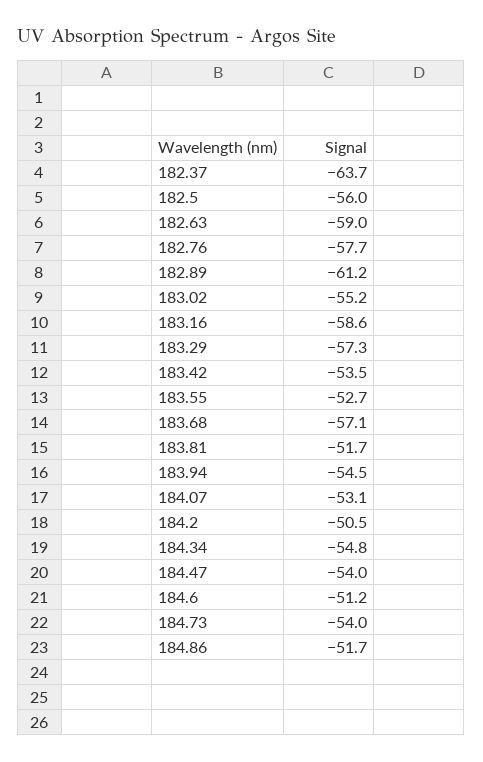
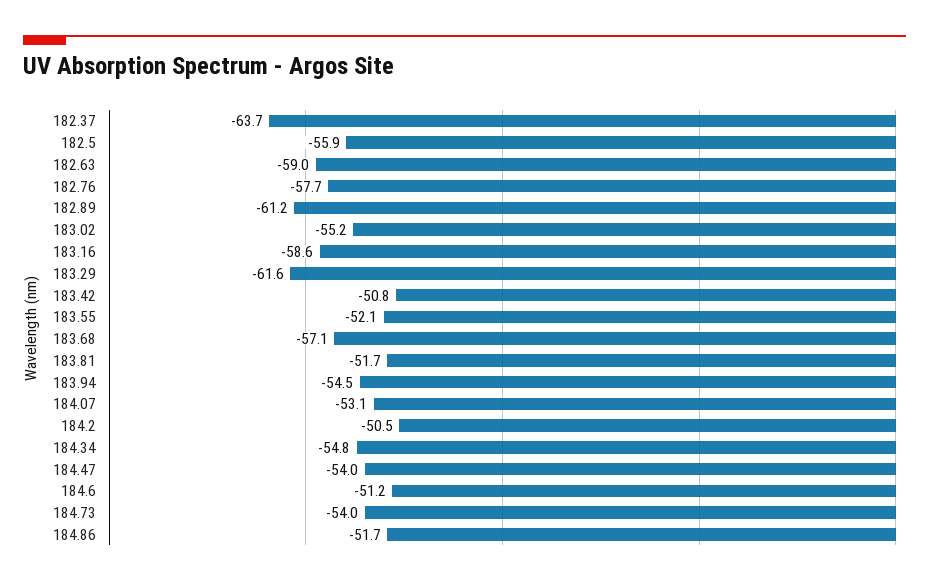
  {
    "182.37": -63.7,
-   "182.5": -56,
+   "182.5": -55.9,
    "182.63": -59,
    "182.76": -57.7,
    "182.89": -61.2,
    "183.02": -55.2,
    "183.16": -58.6,
-   "183.29": -57.3,
+   "183.29": -61.6,
-   "183.42": -53.5,
+   "183.42": -50.8,
-   "183.55": -52.7,
+   "183.55": -52.1,
    "183.68": -57.1,
    "183.81": -51.7,
    "183.94": -54.5,
    "184.07": -53.1,
    "184.2": -50.5,
    "184.34": -54.8,
    "184.47": -54,
    "184.6": -51.2,
    "184.73": -54,
    "184.86": -51.7
  }

